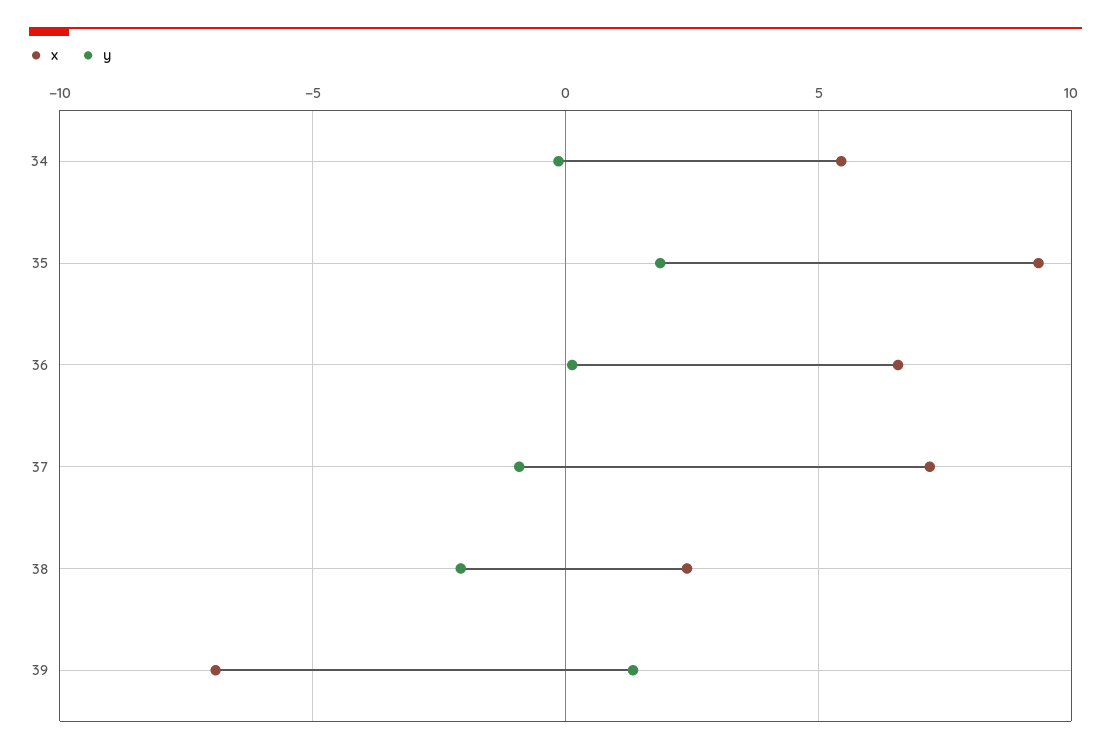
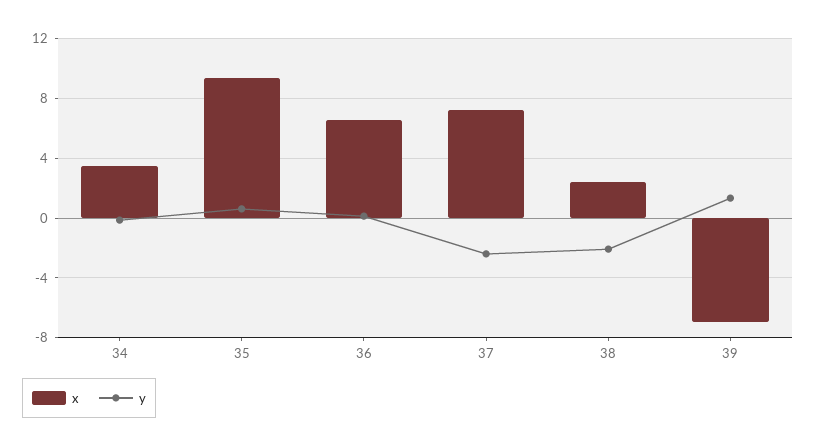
  {
    "x": {
-     "34": 5.5,
+     "34": 3.5,
      "35": 9.5,
      "36": 6.5,
      "37": 7,
      "38": 2.5,
      "39": -7
    },
    "y": {
      "34": 0,
-     "35": 2,
+     "35": 0.5,
      "36": 0,
-     "37": -1,
+     "37": -2.5,
      "38": -2,
      "39": 1.5
    }
  }

